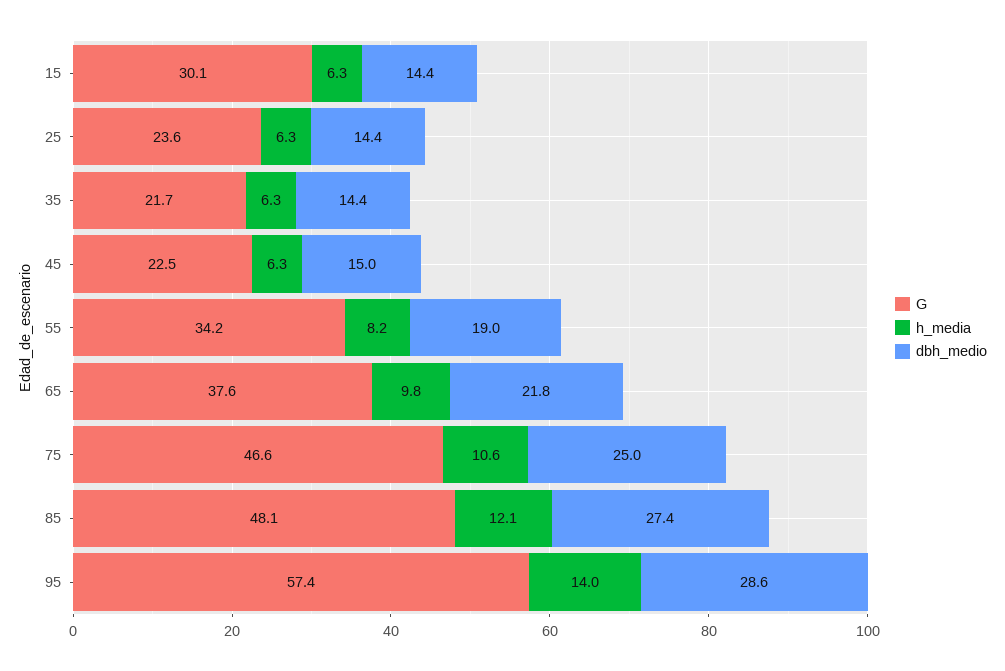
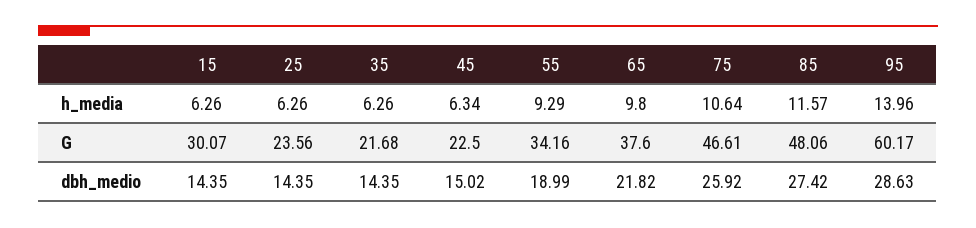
  {
    "G": {
      "15": 30.07,
      "25": 23.56,
      "35": 21.68,
      "45": 22.5,
      "55": 34.16,
      "65": 37.6,
      "75": 46.61,
      "85": 48.06,
-     "95": 57.4
+     "95": 60.17
    },
    "h_media": {
      "15": 6.26,
      "25": 6.26,
      "35": 6.26,
      "45": 6.34,
-     "55": 8.2,
+     "55": 9.29,
      "65": 9.8,
      "75": 10.64,
-     "85": 12.1,
+     "85": 11.57,
      "95": 13.96
    },
    "dbh_medio": {
      "15": 14.35,
      "25": 14.35,
      "35": 14.35,
      "45": 15.02,
      "55": 18.99,
      "65": 21.82,
-     "75": 25,
+     "75": 25.92,
      "85": 27.42,
      "95": 28.63
    }
  }

